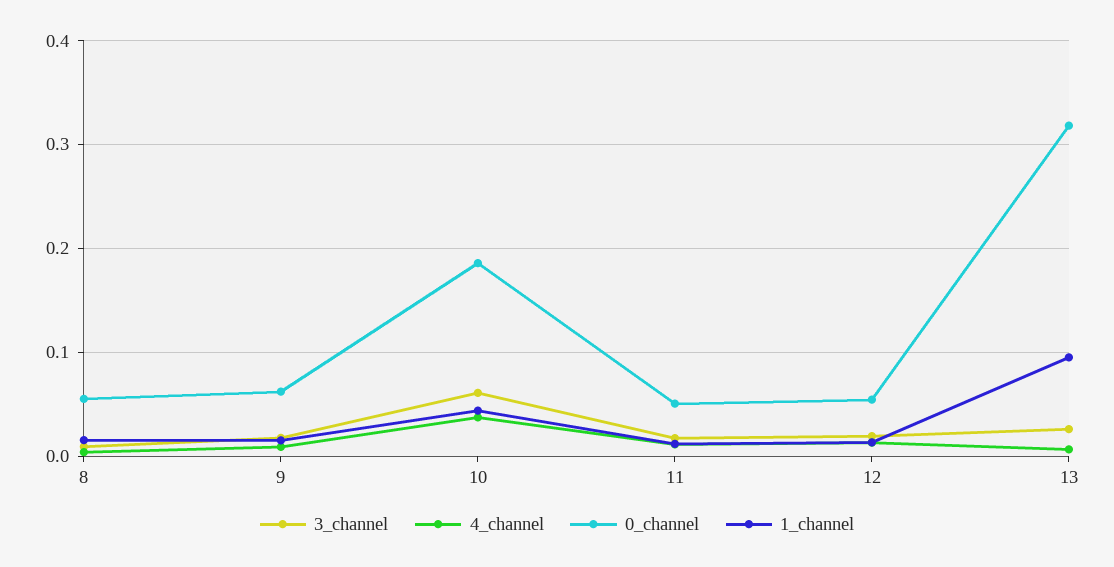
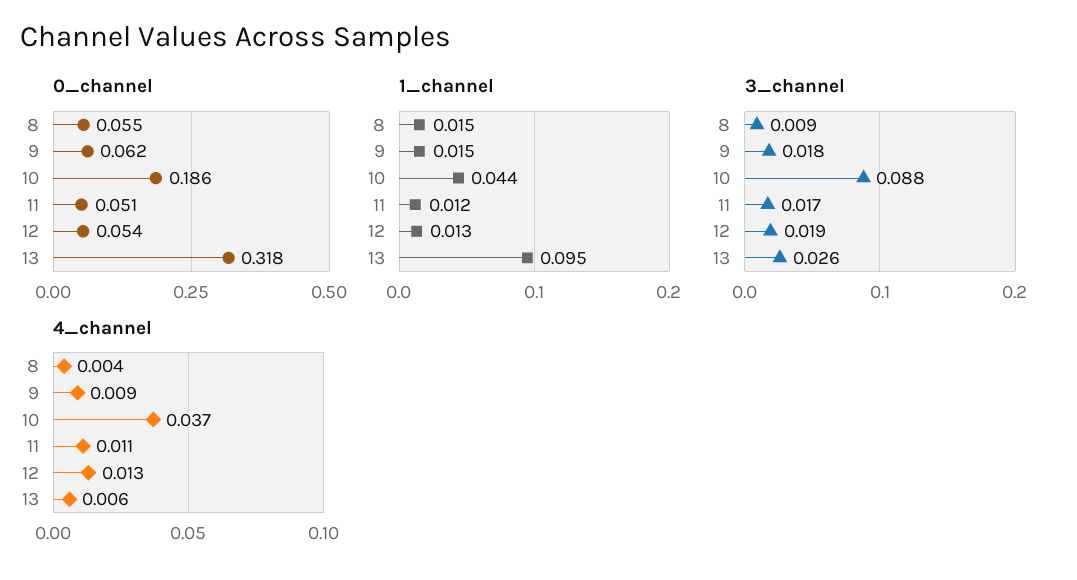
  {
    "3_channel": {
      "8": 0.009,
      "9": 0.018,
-     "10": 0.06,
+     "10": 0.088,
      "11": 0.017,
      "12": 0.019,
      "13": 0.026
    },
    "4_channel": {
      "8": 0.004,
      "9": 0.009,
      "10": 0.037,
      "11": 0.011,
      "12": 0.013,
      "13": 0.006
    },
    "0_channel": {
      "8": 0.055,
      "9": 0.062,
      "10": 0.186,
      "11": 0.051,
      "12": 0.054,
      "13": 0.318
    },
    "1_channel": {
      "8": 0.015,
      "9": 0.015,
      "10": 0.044,
      "11": 0.012,
      "12": 0.013,
      "13": 0.095
    }
  }

